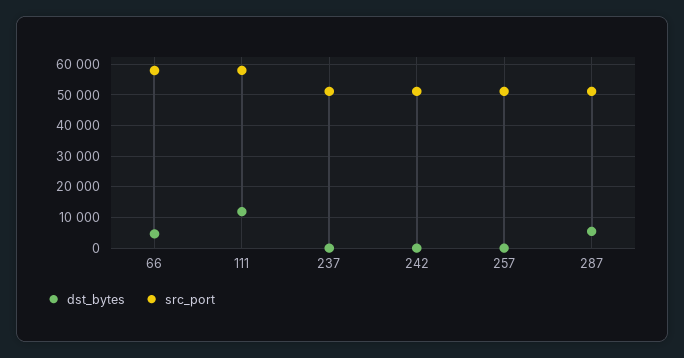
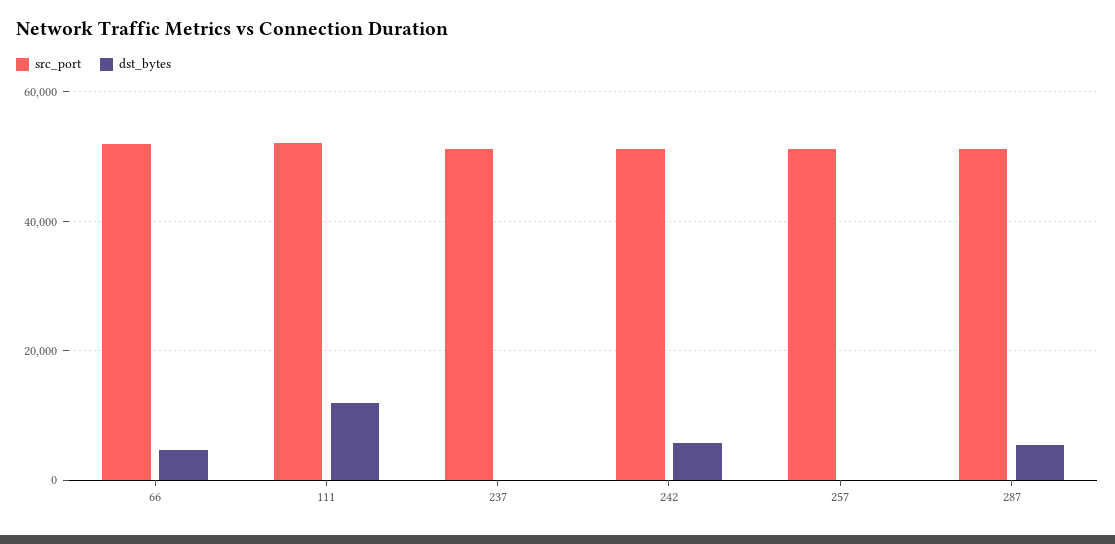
  {
    "dst_bytes": {
      "66": 4000,
      "111": 12000,
      "237": 0,
-     "242": 0,
+     "242": 6000,
      "257": 0,
      "287": 6000
    },
    "src_port": {
-     "66": 58000,
+     "66": 52000,
-     "111": 58000,
+     "111": 52000,
      "237": 52000,
      "242": 52000,
      "257": 52000,
      "287": 52000
    }
  }

